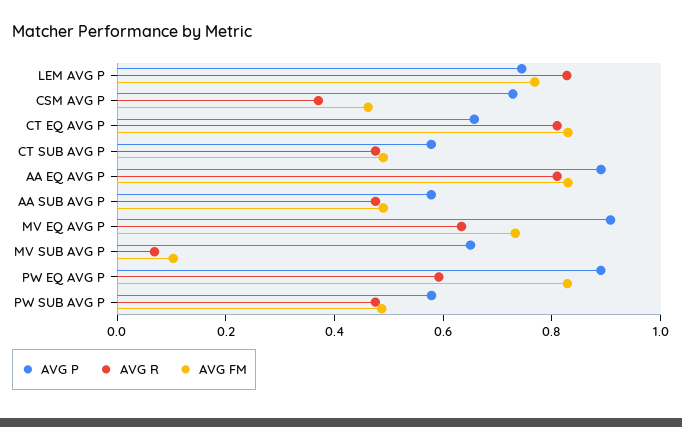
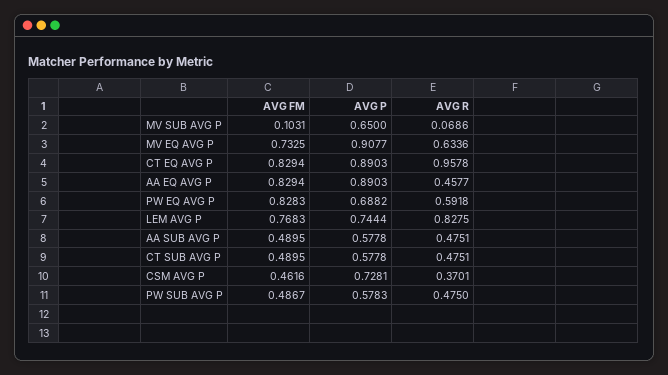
  {
    "AVG P": {
      "LEM AVG P": 0.7444,
      "CSM AVG P": 0.7281,
-     "CT EQ AVG P": 0.65,
+     "CT EQ AVG P": 0.8903,
      "CT SUB AVG P": 0.5778,
      "AA EQ AVG P": 0.8903,
      "AA SUB AVG P": 0.5778,
      "MV EQ AVG P": 0.9077,
      "MV SUB AVG P": 0.65,
-     "PW EQ AVG P": 0.9,
+     "PW EQ AVG P": 0.6882,
      "PW SUB AVG P": 0.5783
    },
    "AVG R": {
      "LEM AVG P": 0.8275,
      "CSM AVG P": 0.3701,
-     "CT EQ AVG P": 0.8,
+     "CT EQ AVG P": 0.9578,
      "CT SUB AVG P": 0.4751,
-     "AA EQ AVG P": 0.8,
+     "AA EQ AVG P": 0.4577,
      "AA SUB AVG P": 0.4751,
      "MV EQ AVG P": 0.6336,
      "MV SUB AVG P": 0.0686,
      "PW EQ AVG P": 0.5918,
      "PW SUB AVG P": 0.475
    },
    "AVG FM": {
      "LEM AVG P": 0.7683,
      "CSM AVG P": 0.4616,
      "CT EQ AVG P": 0.8294,
      "CT SUB AVG P": 0.4895,
      "AA EQ AVG P": 0.8294,
      "AA SUB AVG P": 0.4895,
      "MV EQ AVG P": 0.7325,
      "MV SUB AVG P": 0.1031,
      "PW EQ AVG P": 0.8283,
      "PW SUB AVG P": 0.4867
    }
  }

